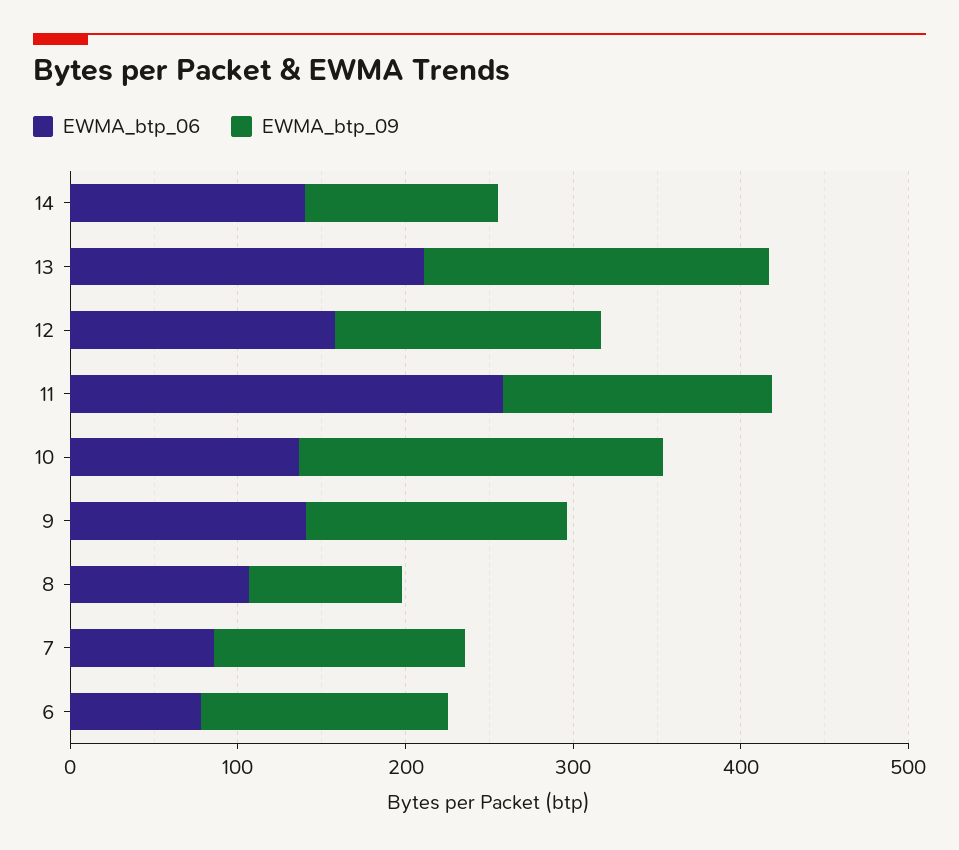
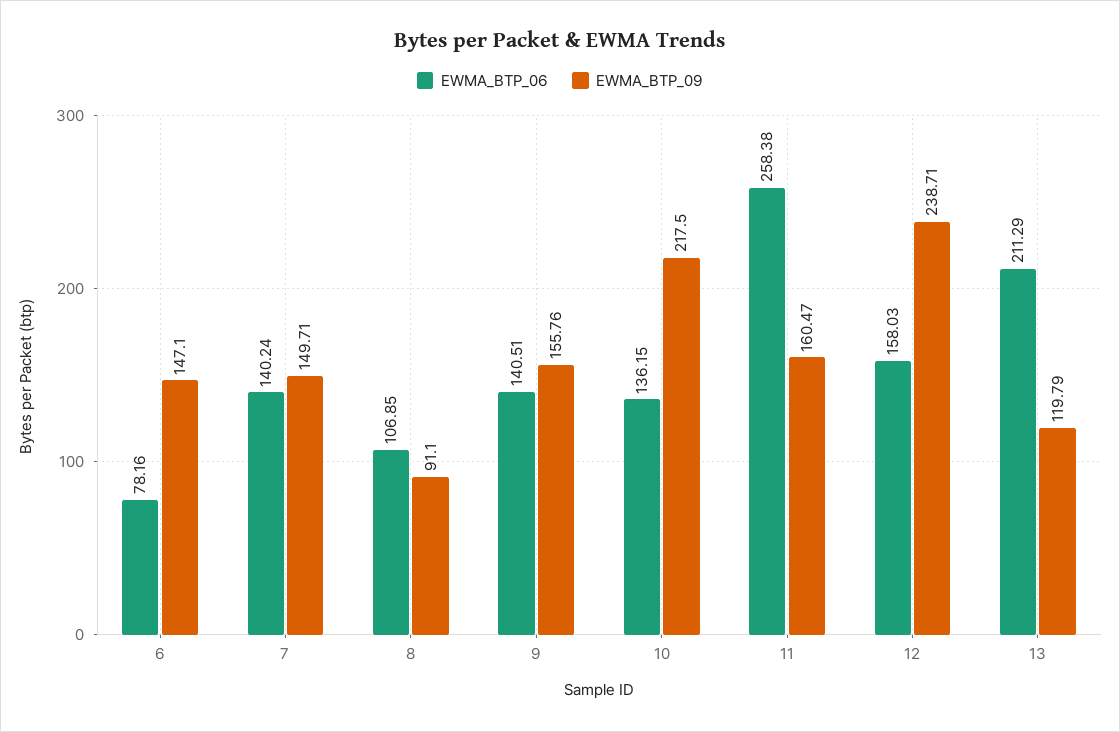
  {
    "EWMA_btp_06": {
-     "14": 140,
      "13": 211.29,
      "12": 158.03,
      "11": 258.38,
      "10": 136.15,
      "9": 140.51,
      "8": 106.85,
-     "7": 80,
+     "7": 140.24,
      "6": 78.16
    },
    "EWMA_btp_09": {
-     "14": 120,
-     "13": 200,
+     "13": 119.79,
-     "12": 160,
+     "12": 238.71,
      "11": 160.47,
      "10": 217.5,
      "9": 155.76,
      "8": 91.1,
      "7": 149.71,
      "6": 147.1
    }
  }

